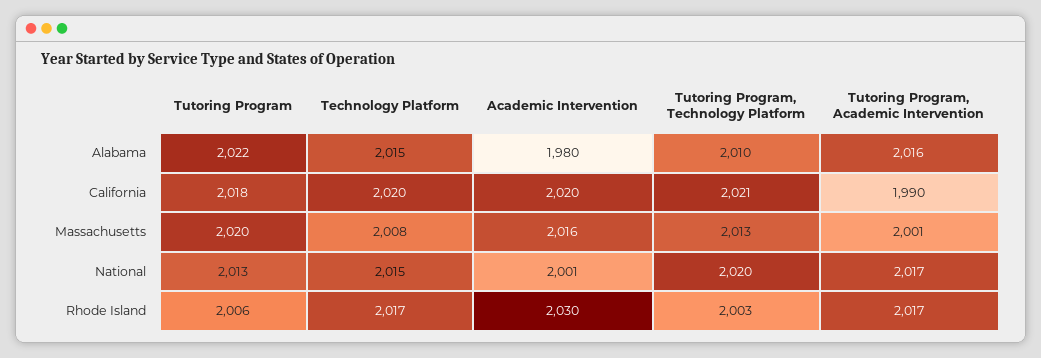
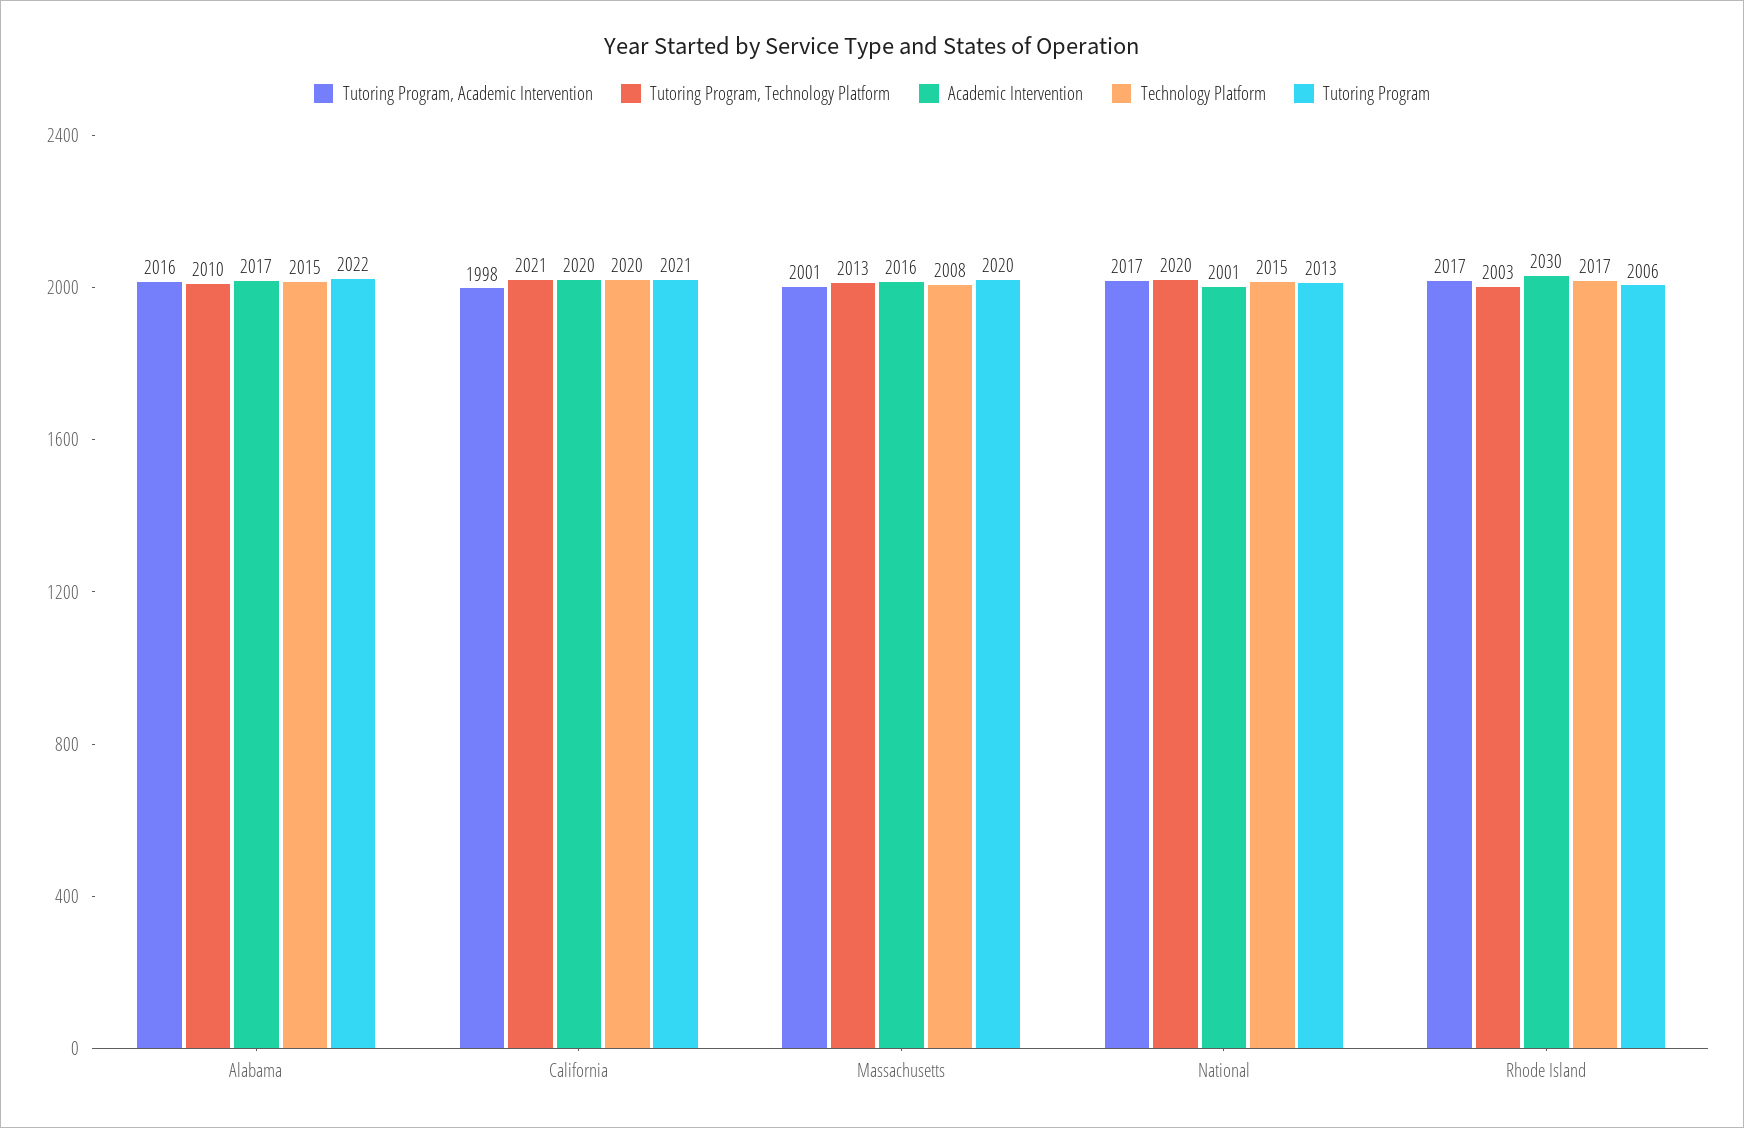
  {
    "Tutoring Program": {
      "Alabama": 2022,
-     "California": 2018,
+     "California": 2021,
      "Massachusetts": 2020,
      "National": 2013,
      "Rhode Island": 2006
    },
    "Technology Platform": {
      "Alabama": 2015,
      "California": 2020,
      "Massachusetts": 2008,
      "National": 2015,
      "Rhode Island": 2017
    },
    "Academic Intervention": {
-     "Alabama": 1980,
+     "Alabama": 2017,
      "California": 2020,
      "Massachusetts": 2016,
      "National": 2001,
      "Rhode Island": 2030
    },
    "Tutoring Program, Technology Platform": {
      "Alabama": 2010,
      "California": 2021,
      "Massachusetts": 2013,
      "National": 2020,
      "Rhode Island": 2003
    },
    "Tutoring Program, Academic Intervention": {
      "Alabama": 2016,
-     "California": 1990,
+     "California": 1998,
      "Massachusetts": 2001,
      "National": 2017,
      "Rhode Island": 2017
    }
  }

